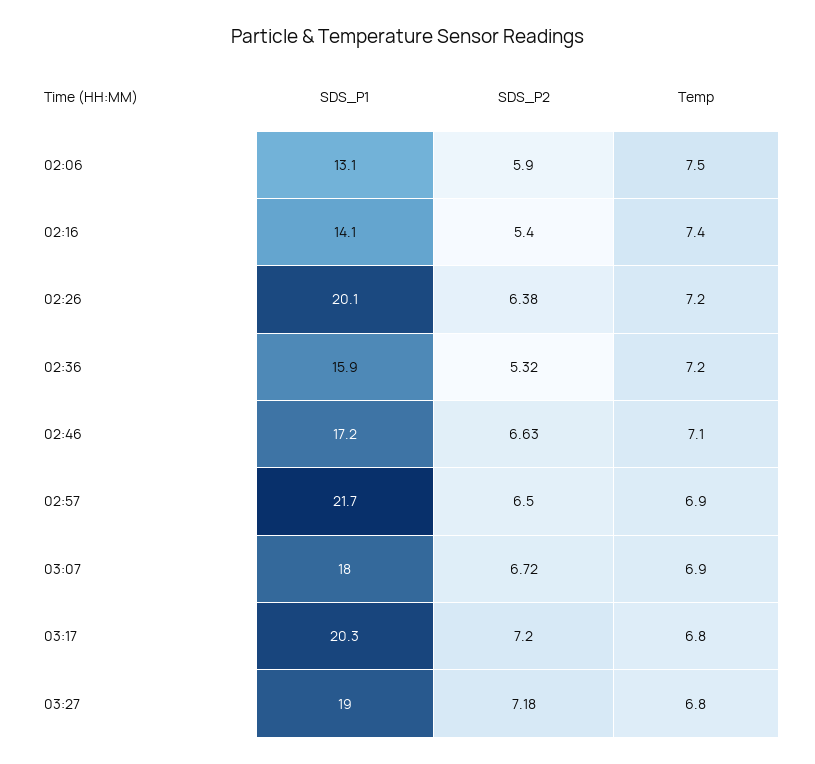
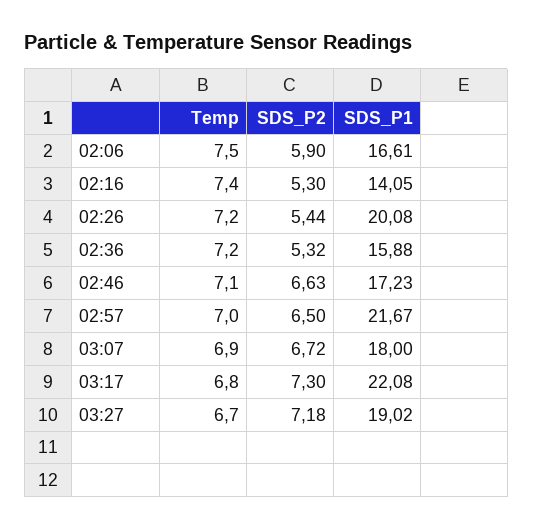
  {
    "SDS_P1": {
-     "02:06": 13.1,
+     "02:06": 16.61,
      "02:16": 14.05,
      "02:26": 20.08,
      "02:36": 15.88,
      "02:46": 17.23,
      "02:57": 21.67,
      "03:07": 18,
-     "03:17": 20.3,
+     "03:17": 22.08,
      "03:27": 19.02
    },
    "SDS_P2": {
      "02:06": 5.9,
-     "02:16": 5.4,
+     "02:16": 5.3,
-     "02:26": 6.38,
+     "02:26": 5.44,
      "02:36": 5.32,
      "02:46": 6.63,
      "02:57": 6.5,
      "03:07": 6.72,
-     "03:17": 7.2,
+     "03:17": 7.3,
      "03:27": 7.18
    },
    "Temp": {
      "02:06": 7.5,
      "02:16": 7.4,
      "02:26": 7.2,
      "02:36": 7.2,
      "02:46": 7.1,
-     "02:57": 6.9,
+     "02:57": 7,
      "03:07": 6.9,
      "03:17": 6.8,
-     "03:27": 6.8
+     "03:27": 6.7
    }
  }

